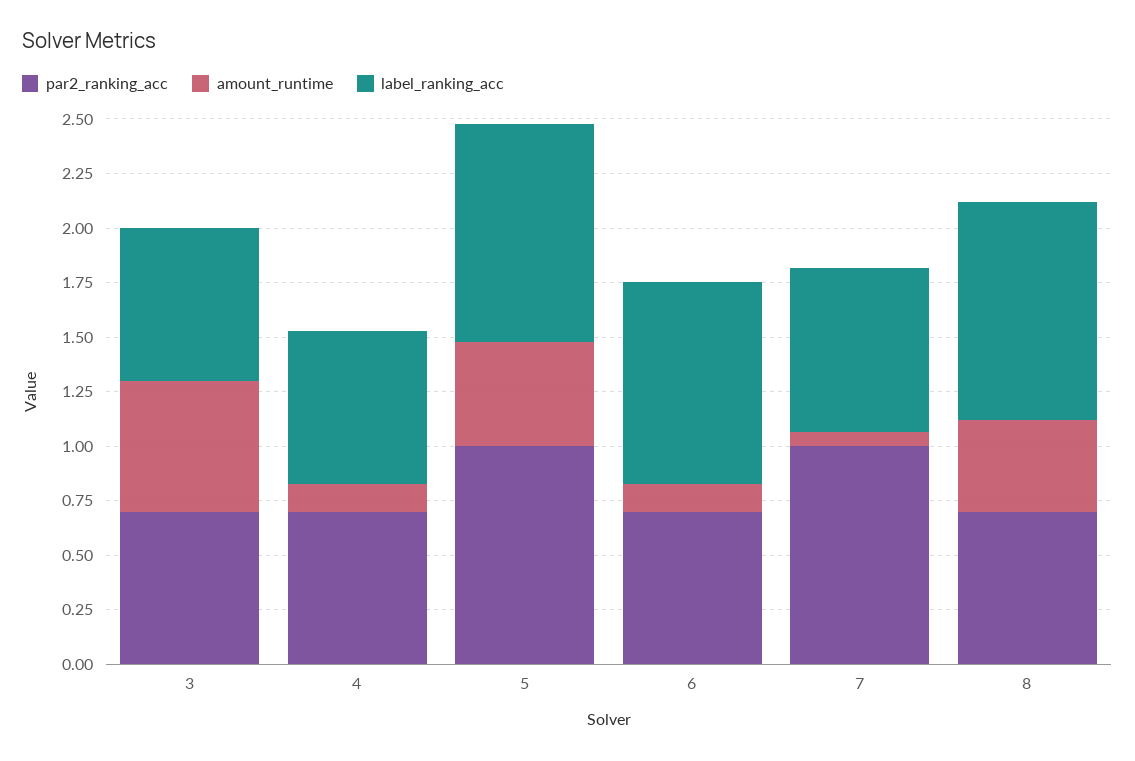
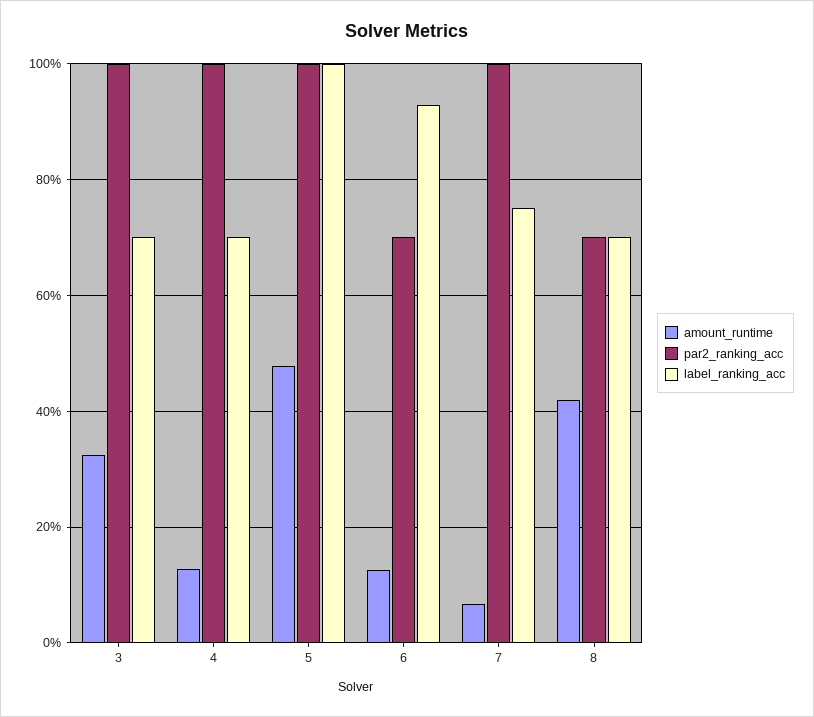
  {
    "par2_ranking_acc": {
-     "3": 0.7,
+     "3": 1,
-     "4": 0.7,
+     "4": 1,
      "5": 1,
      "6": 0.7,
      "7": 1,
      "8": 0.7
    },
    "amount_runtime": {
-     "3": 0.6,
+     "3": 0.32,
      "4": 0.12,
      "5": 0.48,
      "6": 0.12,
      "7": 0.06,
      "8": 0.42
    },
    "label_ranking_acc": {
      "3": 0.7,
      "4": 0.7,
      "5": 1,
      "6": 0.92,
      "7": 0.76,
-     "8": 1
+     "8": 0.7
    }
  }

